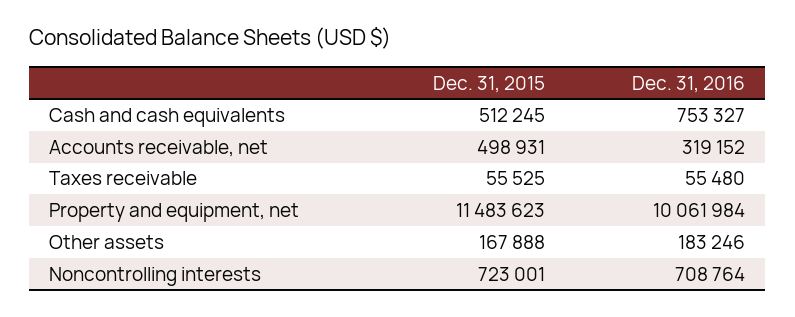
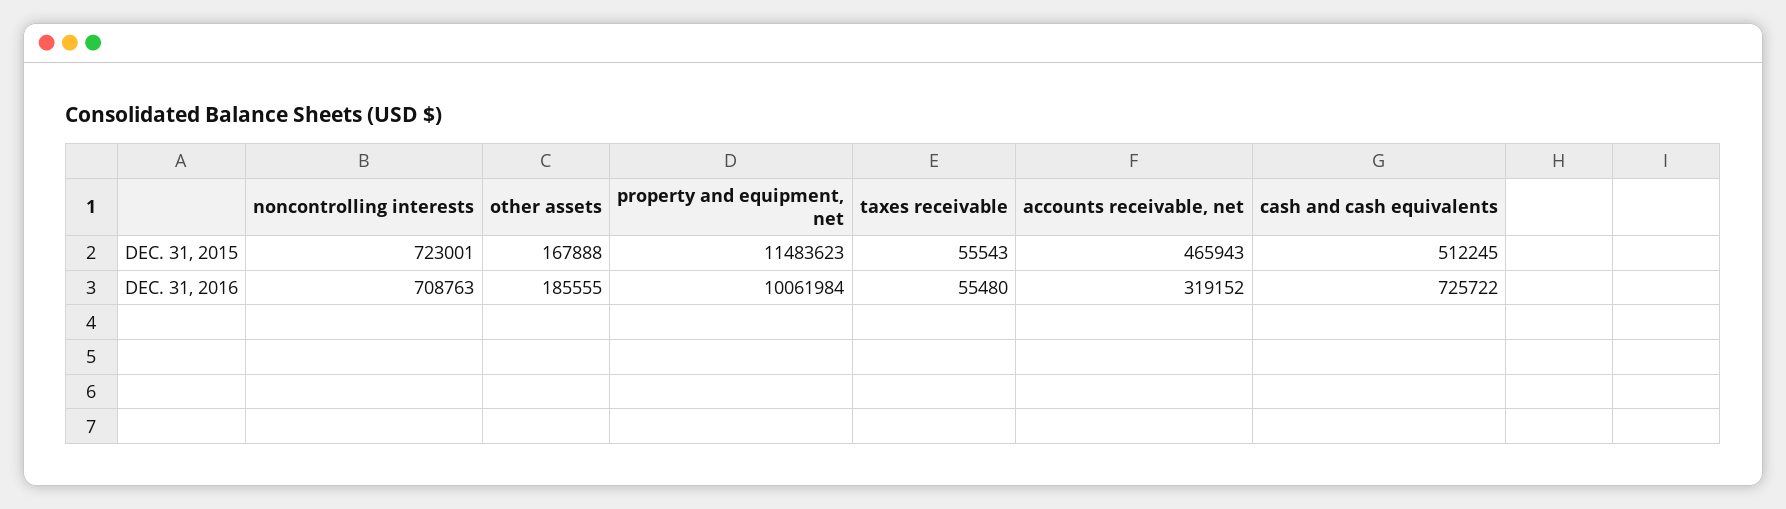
  {
    "Dec. 31, 2015": {
      "Cash and cash equivalents": 512245,
-     "Accounts receivable, net": 498931,
+     "Accounts receivable, net": 465943,
-     "Taxes receivable": 55525,
+     "Taxes receivable": 55543,
      "Property and equipment, net": 11483623,
      "Other assets": 167888,
      "Noncontrolling interests": 723001
    },
    "Dec. 31, 2016": {
-     "Cash and cash equivalents": 753327,
+     "Cash and cash equivalents": 725722,
      "Accounts receivable, net": 319152,
      "Taxes receivable": 55480,
      "Property and equipment, net": 10061984,
-     "Other assets": 183246,
+     "Other assets": 185555,
-     "Noncontrolling interests": 708764
+     "Noncontrolling interests": 708763
    }
  }

